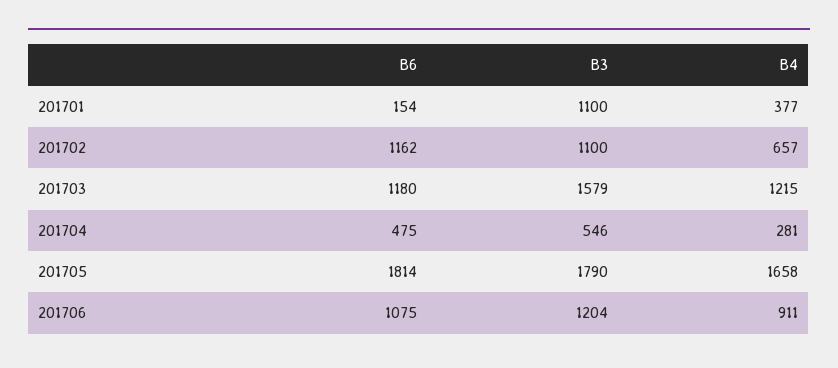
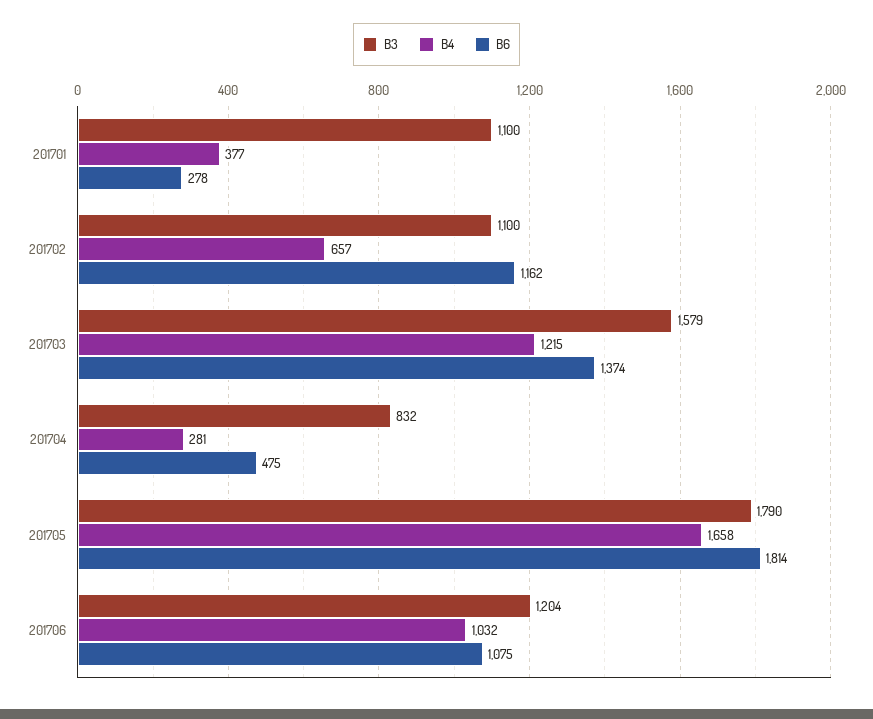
  {
    "B6": {
-     "201701": 154,
+     "201701": 278,
      "201702": 1162,
-     "201703": 1180,
+     "201703": 1374,
      "201704": 475,
      "201705": 1814,
      "201706": 1075
    },
    "B3": {
      "201701": 1100,
      "201702": 1100,
      "201703": 1579,
-     "201704": 546,
+     "201704": 832,
      "201705": 1790,
      "201706": 1204
    },
    "B4": {
      "201701": 377,
      "201702": 657,
      "201703": 1215,
      "201704": 281,
      "201705": 1658,
-     "201706": 911
+     "201706": 1032
    }
  }

